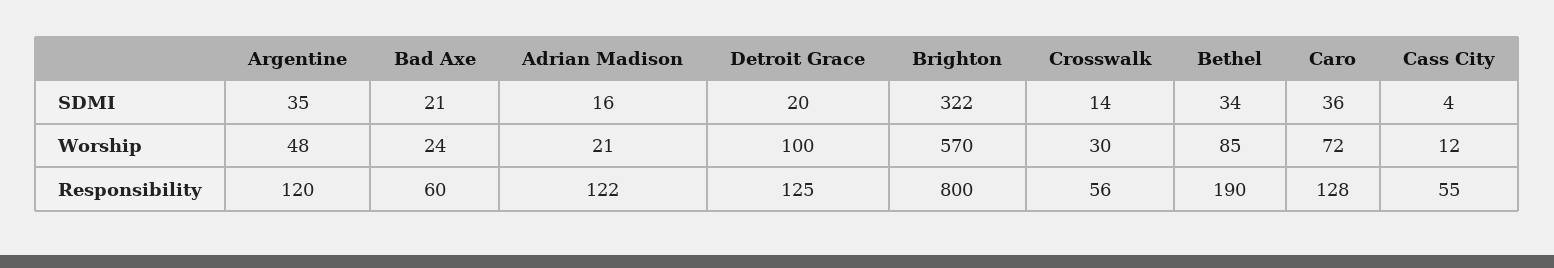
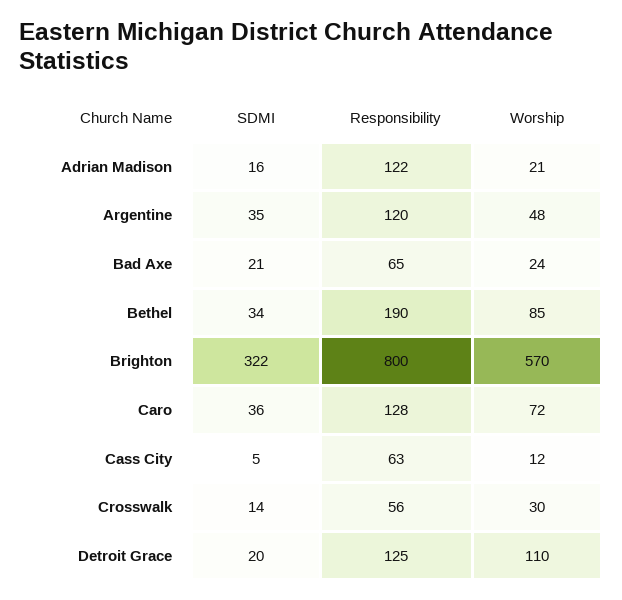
  {
    "Argentine": {
      "SDMI": 35,
      "Worship": 48,
      "Responsibility": 120
    },
    "Bad Axe": {
      "SDMI": 21,
      "Worship": 24,
-     "Responsibility": 60
+     "Responsibility": 65
    },
    "Adrian Madison": {
      "SDMI": 16,
      "Worship": 21,
      "Responsibility": 122
    },
    "Detroit Grace": {
      "SDMI": 20,
-     "Worship": 100,
+     "Worship": 110,
      "Responsibility": 125
    },
    "Brighton": {
      "SDMI": 322,
      "Worship": 570,
      "Responsibility": 800
    },
    "Crosswalk": {
      "SDMI": 14,
      "Worship": 30,
      "Responsibility": 56
    },
    "Bethel": {
      "SDMI": 34,
      "Worship": 85,
      "Responsibility": 190
    },
    "Caro": {
      "SDMI": 36,
      "Worship": 72,
      "Responsibility": 128
    },
    "Cass City": {
-     "SDMI": 4,
+     "SDMI": 5,
      "Worship": 12,
-     "Responsibility": 55
+     "Responsibility": 63
    }
  }

